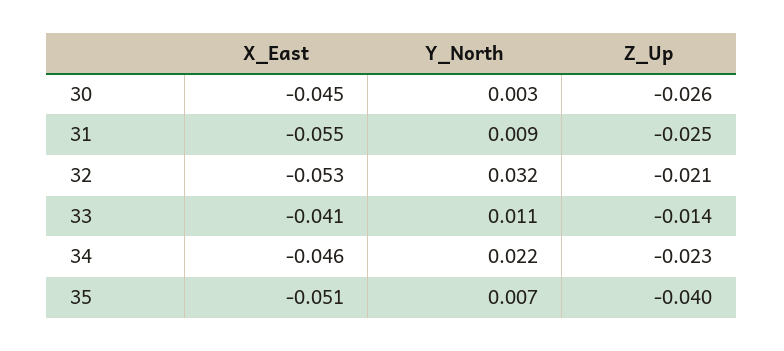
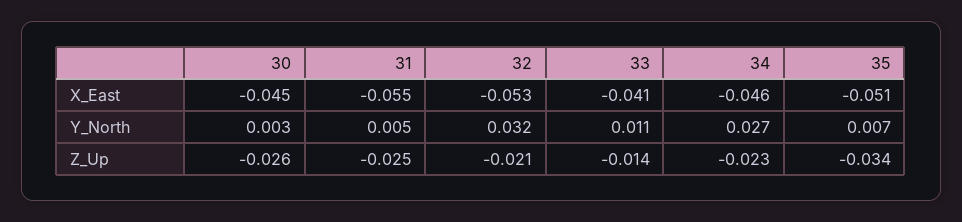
  {
    "X_East": {
      "30": -0.045,
      "31": -0.055,
      "32": -0.053,
      "33": -0.041,
      "34": -0.046,
      "35": -0.051
    },
    "Y_North": {
      "30": 0.003,
-     "31": 0.009,
+     "31": 0.005,
      "32": 0.032,
      "33": 0.011,
-     "34": 0.022,
+     "34": 0.027,
      "35": 0.007
    },
    "Z_Up": {
      "30": -0.026,
      "31": -0.025,
      "32": -0.021,
      "33": -0.014,
      "34": -0.023,
-     "35": -0.04
+     "35": -0.034
    }
  }

